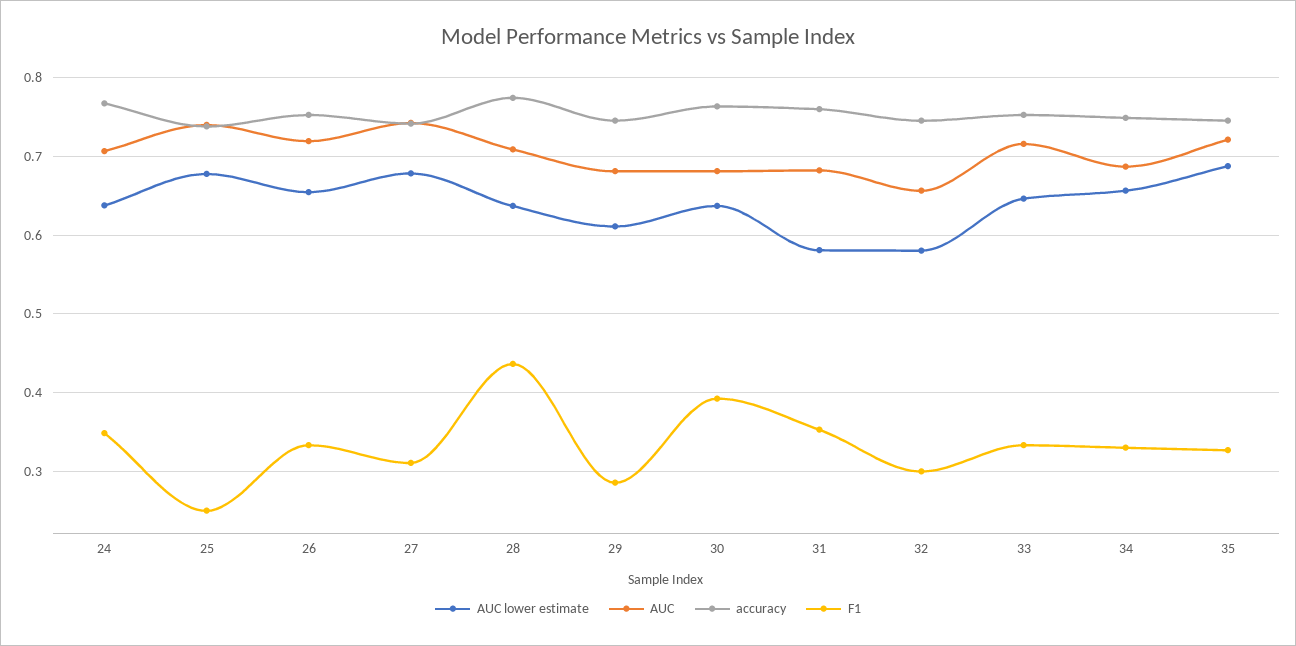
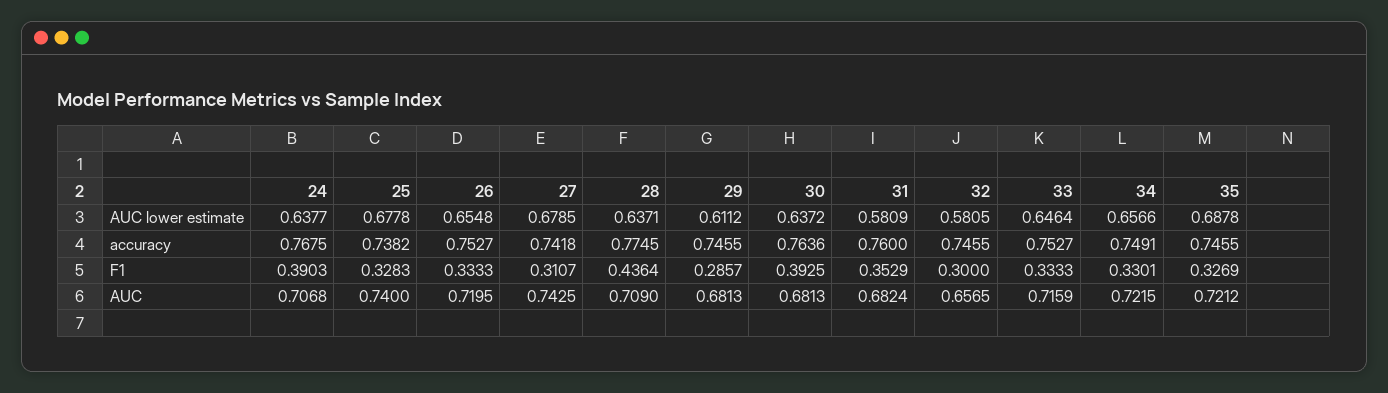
  {
    "AUC lower estimate": {
      "24": 0.6377,
      "25": 0.6778,
      "26": 0.6548,
      "27": 0.6785,
      "28": 0.6371,
      "29": 0.6112,
      "30": 0.6372,
      "31": 0.5809,
      "32": 0.5805,
      "33": 0.6464,
      "34": 0.6566,
      "35": 0.6878
    },
    "AUC": {
      "24": 0.7068,
      "25": 0.74,
      "26": 0.7195,
      "27": 0.7425,
      "28": 0.709,
      "29": 0.6813,
      "30": 0.6813,
      "31": 0.6824,
      "32": 0.6565,
      "33": 0.7159,
-     "34": 0.69,
+     "34": 0.7215,
      "35": 0.7212
    },
    "accuracy": {
      "24": 0.7675,
      "25": 0.7382,
      "26": 0.7527,
      "27": 0.7418,
      "28": 0.7745,
      "29": 0.7455,
      "30": 0.7636,
      "31": 0.76,
      "32": 0.7455,
      "33": 0.7527,
      "34": 0.7491,
      "35": 0.7455
    },
    "F1": {
-     "24": 0.35,
+     "24": 0.3903,
-     "25": 0.25,
+     "25": 0.3283,
      "26": 0.3333,
      "27": 0.3107,
      "28": 0.4364,
      "29": 0.2857,
      "30": 0.3925,
      "31": 0.3529,
      "32": 0.3,
      "33": 0.3333,
      "34": 0.3301,
      "35": 0.3269
    }
  }

